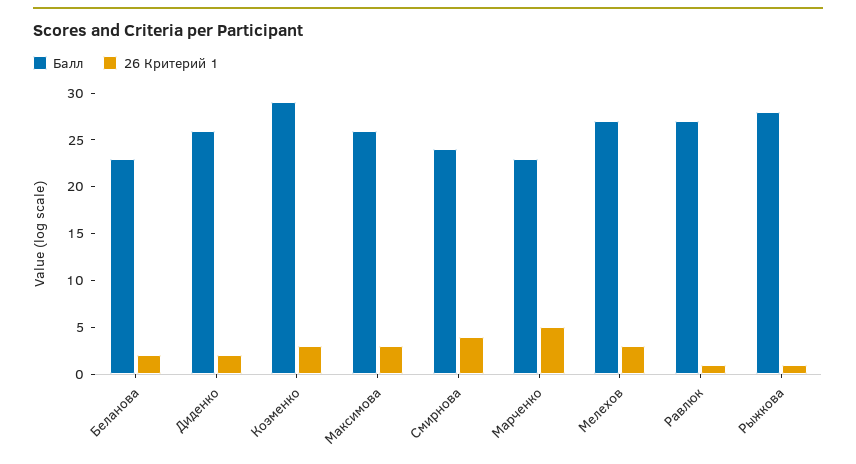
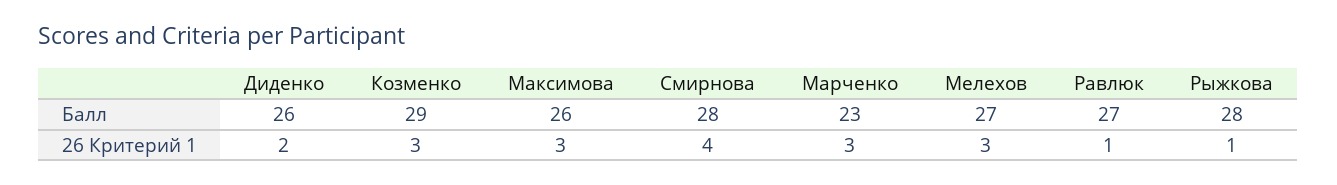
  {
    "Балл": {
-     "Беланова": 23,
      "Диденко": 26,
      "Козменко": 29,
      "Максимова": 26,
-     "Смирнова": 24,
+     "Смирнова": 28,
      "Марченко": 23,
      "Мелехов": 27,
      "Равлюк": 27,
      "Рыжкова": 28
    },
    "26 Критерий 1": {
-     "Беланова": 2,
      "Диденко": 2,
      "Козменко": 3,
      "Максимова": 3,
      "Смирнова": 4,
-     "Марченко": 5,
+     "Марченко": 3,
      "Мелехов": 3,
      "Равлюк": 1,
      "Рыжкова": 1
    }
  }

